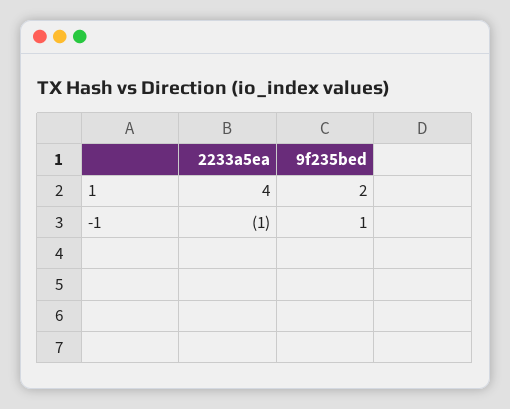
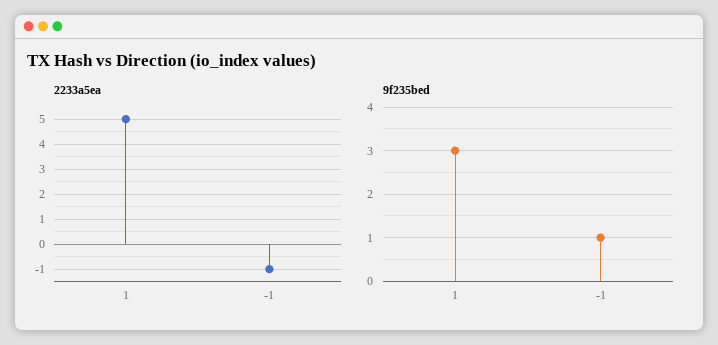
  {
    "2233a5ea": {
-     "1": 4,
+     "1": 5,
      "-1": -1
    },
    "9f235bed": {
-     "1": 2,
+     "1": 3,
      "-1": 1
    }
  }

